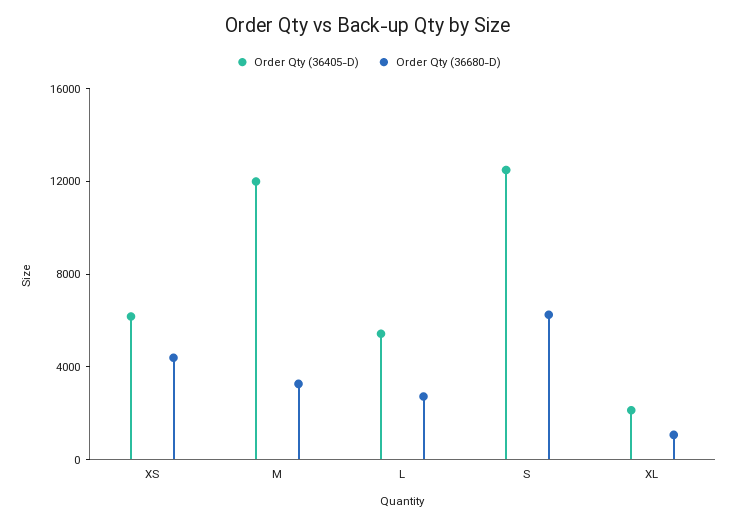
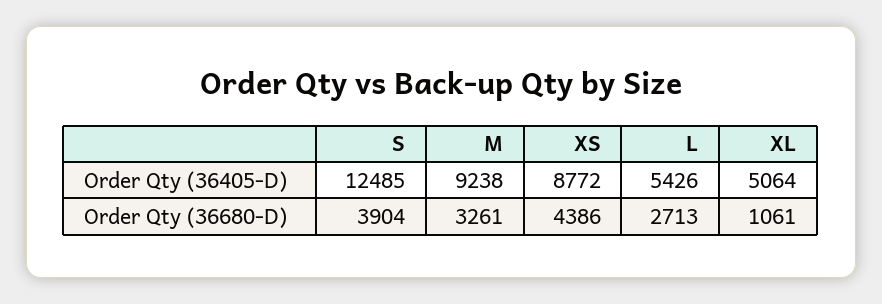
  {
    "Order Qty (36405-D)": {
-     "XS": 6000,
+     "XS": 8772,
-     "M": 12000,
+     "M": 9238,
      "L": 5426,
      "S": 12485,
-     "XL": 2000
+     "XL": 5064
    },
    "Order Qty (36680-D)": {
      "XS": 4386,
      "M": 3261,
      "L": 2713,
-     "S": 6000,
+     "S": 3904,
      "XL": 1061
    }
  }

